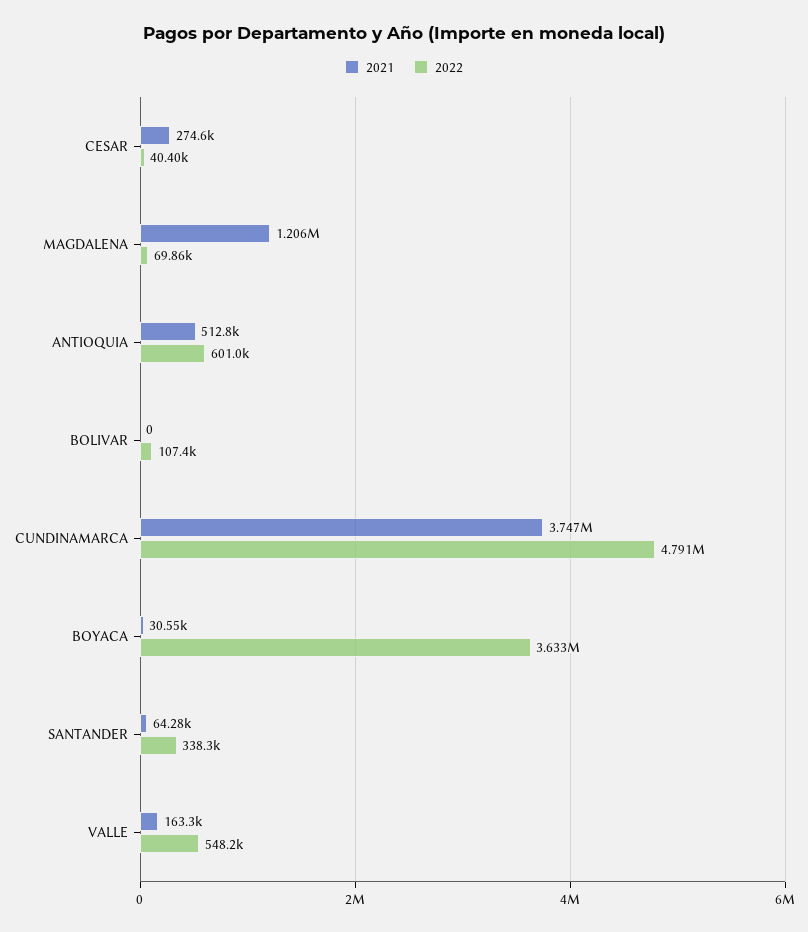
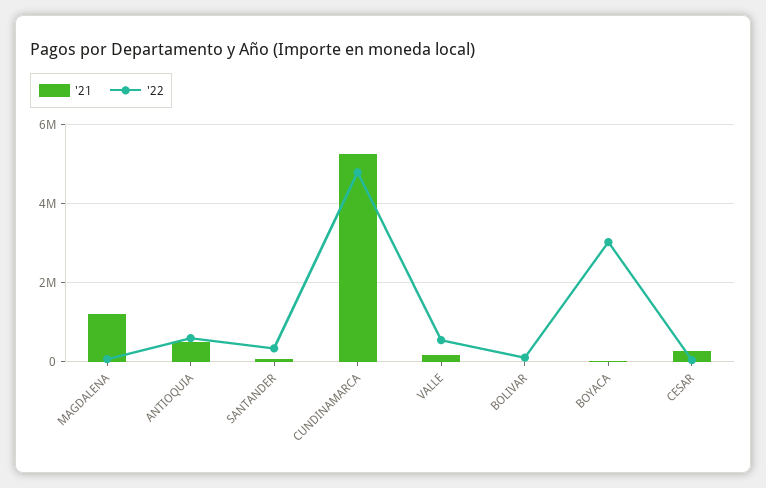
  {
    "2021": {
      "CESAR": 274600,
      "MAGDALENA": 1206000,
      "ANTIOQUIA": 512800,
      "BOLIVAR": 0,
-     "CUNDINAMARCA": 3747000,
+     "CUNDINAMARCA": 5200000,
      "BOYACA": 30550,
      "SANTANDER": 64280,
      "VALLE": 163300
    },
    "2022": {
      "CESAR": 40400,
      "MAGDALENA": 69860,
      "ANTIOQUIA": 601000,
      "BOLIVAR": 107400,
      "CUNDINAMARCA": 4791000,
-     "BOYACA": 3633000,
+     "BOYACA": 3000000,
      "SANTANDER": 338300,
      "VALLE": 548200
    }
  }

